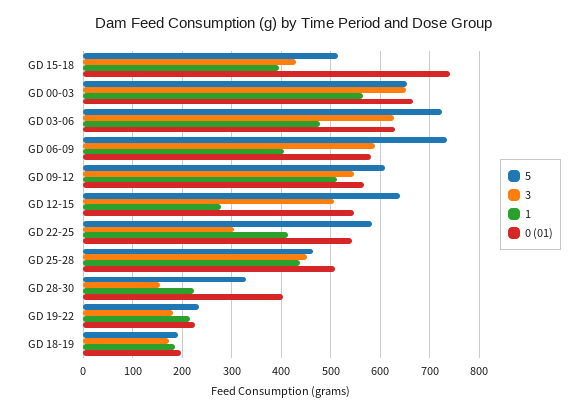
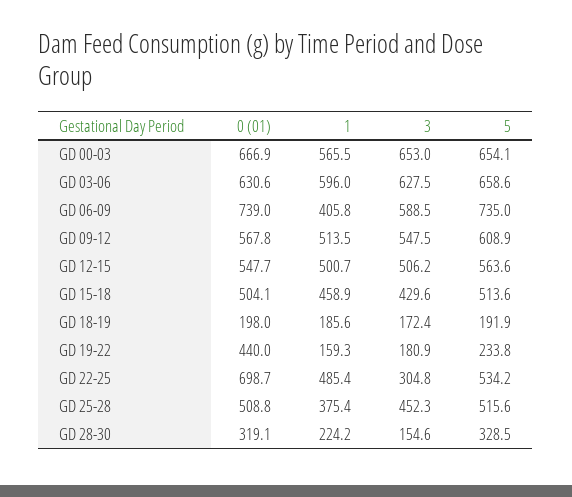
  {
    "5": {
      "GD 15-18": 513.6,
      "GD 00-03": 654.1,
-     "GD 03-06": 720,
+     "GD 03-06": 658.6,
      "GD 06-09": 735,
      "GD 09-12": 608.9,
-     "GD 12-15": 640,
+     "GD 12-15": 563.6,
-     "GD 22-25": 580,
+     "GD 22-25": 534.2,
-     "GD 25-28": 460,
+     "GD 25-28": 515.6,
      "GD 28-30": 328.5,
      "GD 19-22": 233.8,
      "GD 18-19": 191.9
    },
    "3": {
      "GD 15-18": 429.6,
      "GD 00-03": 653,
      "GD 03-06": 627.5,
      "GD 06-09": 588.5,
      "GD 09-12": 547.5,
      "GD 12-15": 506.2,
      "GD 22-25": 304.8,
      "GD 25-28": 452.3,
      "GD 28-30": 154.6,
      "GD 19-22": 180.9,
      "GD 18-19": 172.4
    },
    "1": {
-     "GD 15-18": 400,
+     "GD 15-18": 458.9,
      "GD 00-03": 565.5,
-     "GD 03-06": 480,
+     "GD 03-06": 596,
      "GD 06-09": 405.8,
      "GD 09-12": 513.5,
-     "GD 12-15": 280,
+     "GD 12-15": 500.7,
-     "GD 22-25": 420,
+     "GD 22-25": 485.4,
-     "GD 25-28": 440,
+     "GD 25-28": 375.4,
      "GD 28-30": 224.2,
-     "GD 19-22": 220,
+     "GD 19-22": 159.3,
      "GD 18-19": 185.6
    },
    "0 (01)": {
-     "GD 15-18": 740,
+     "GD 15-18": 504.1,
      "GD 00-03": 666.9,
      "GD 03-06": 630.6,
-     "GD 06-09": 580,
+     "GD 06-09": 739,
      "GD 09-12": 567.8,
      "GD 12-15": 547.7,
-     "GD 22-25": 540,
+     "GD 22-25": 698.7,
      "GD 25-28": 508.8,
-     "GD 28-30": 400,
+     "GD 28-30": 319.1,
-     "GD 19-22": 220,
+     "GD 19-22": 440,
      "GD 18-19": 198
    }
  }

